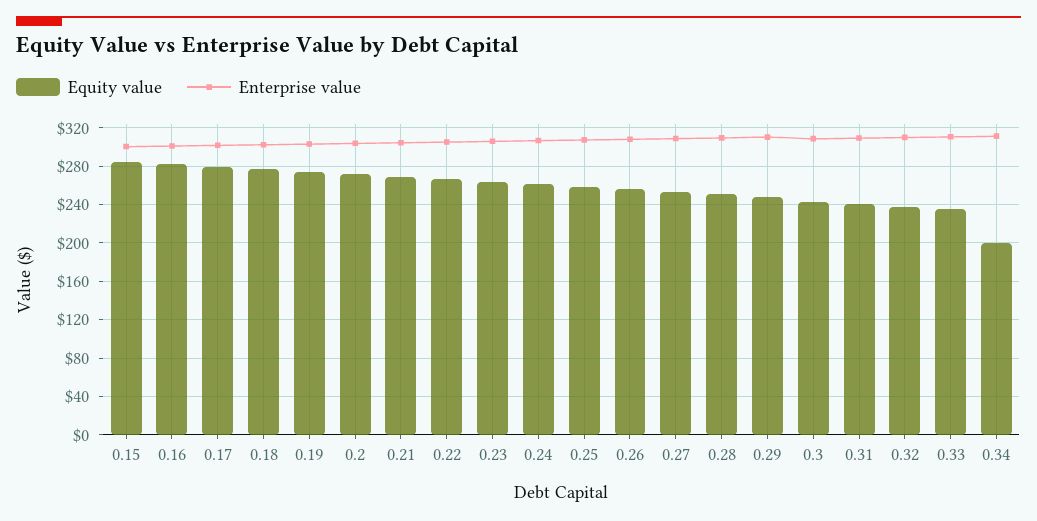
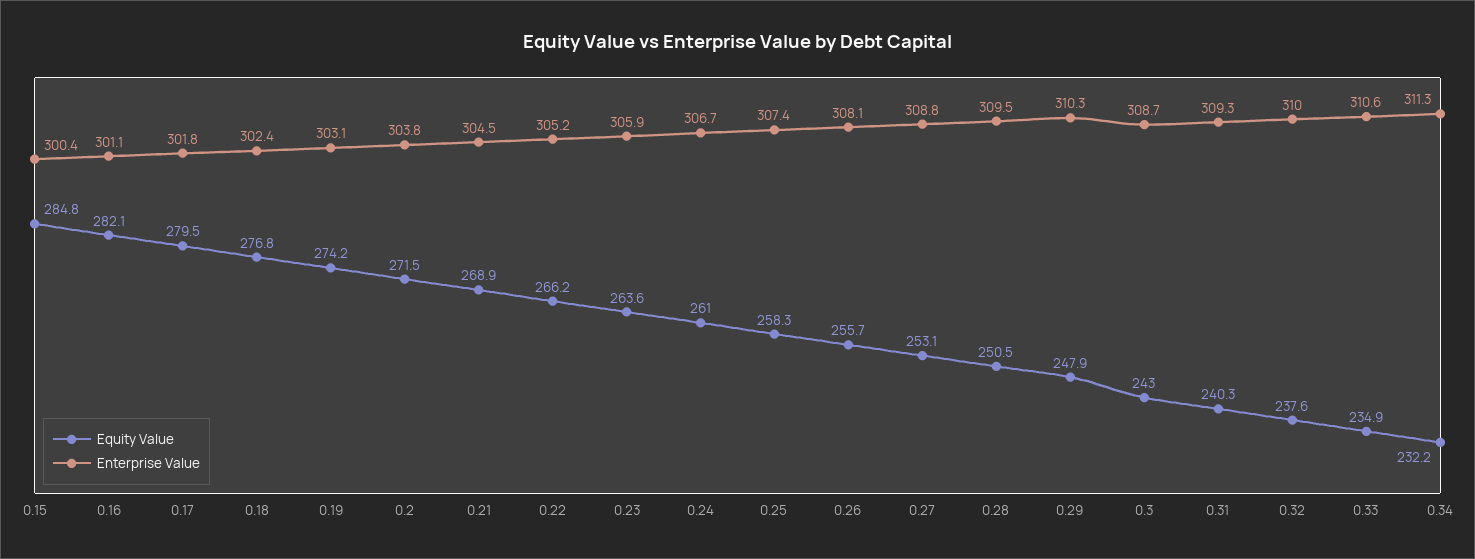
  {
    "Equity value": {
      "0.15": 284.8,
      "0.16": 282.1,
      "0.17": 279.5,
      "0.18": 276.8,
      "0.19": 274.2,
      "0.2": 271.5,
      "0.21": 268.9,
      "0.22": 266.2,
      "0.23": 263.6,
      "0.24": 261,
      "0.25": 258.3,
      "0.26": 255.7,
      "0.27": 253.1,
      "0.28": 250.5,
      "0.29": 247.9,
      "0.3": 243,
      "0.31": 240.3,
      "0.32": 237.6,
      "0.33": 234.9,
-     "0.34": 200
+     "0.34": 232.2
    },
    "Enterprise value": {
      "0.15": 300.4,
      "0.16": 301.1,
      "0.17": 301.8,
      "0.18": 302.4,
      "0.19": 303.1,
      "0.2": 303.8,
      "0.21": 304.5,
      "0.22": 305.2,
      "0.23": 305.9,
      "0.24": 306.7,
      "0.25": 307.4,
      "0.26": 308.1,
      "0.27": 308.8,
      "0.28": 309.5,
      "0.29": 310.3,
      "0.3": 308.7,
      "0.31": 309.3,
      "0.32": 310,
      "0.33": 310.6,
      "0.34": 311.3
    }
  }

